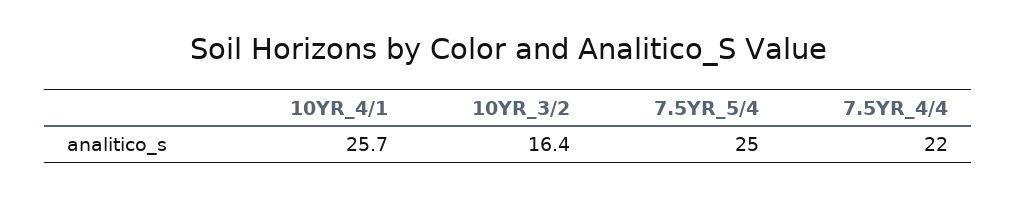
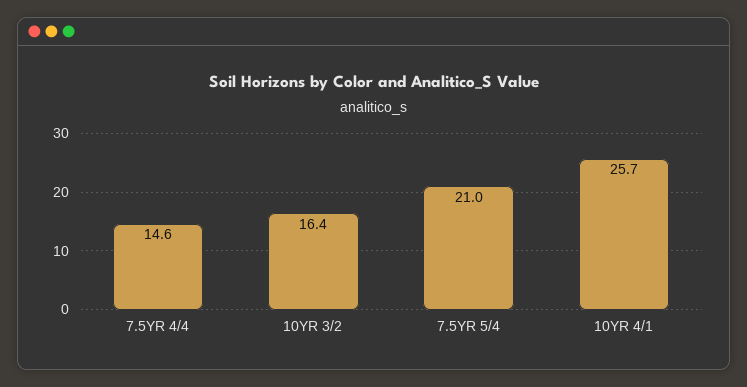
  {
    "10YR_4/1": 25.7,
    "10YR_3/2": 16.4,
-   "7.5YR_5/4": 25,
+   "7.5YR_5/4": 21,
-   "7.5YR_4/4": 22
+   "7.5YR_4/4": 14.6
  }

